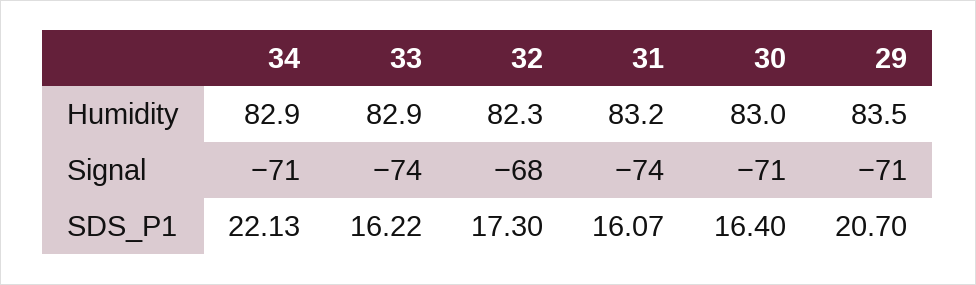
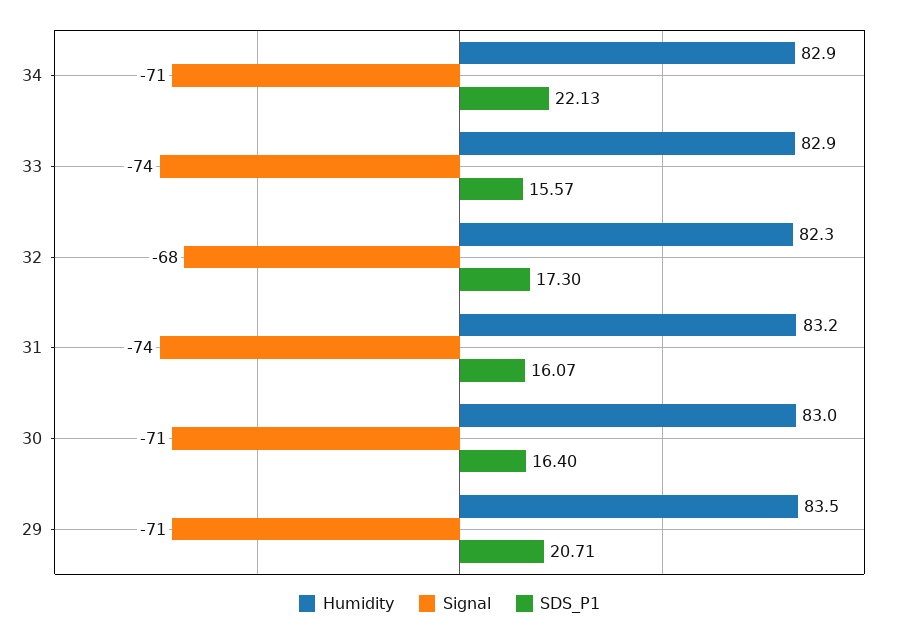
  {
    "Humidity": {
      "34": 82.9,
      "33": 82.9,
      "32": 82.3,
      "31": 83.2,
      "30": 83,
      "29": 83.5
    },
    "Signal": {
      "34": -71,
      "33": -74,
      "32": -68,
      "31": -74,
      "30": -71,
      "29": -71
    },
    "SDS_P1": {
      "34": 22.13,
-     "33": 16.22,
+     "33": 15.57,
      "32": 17.3,
      "31": 16.07,
      "30": 16.4,
-     "29": 20.7
+     "29": 20.71
    }
  }

